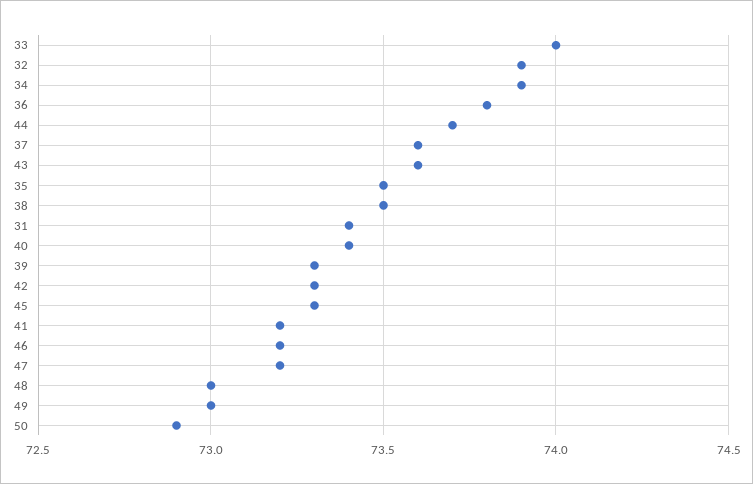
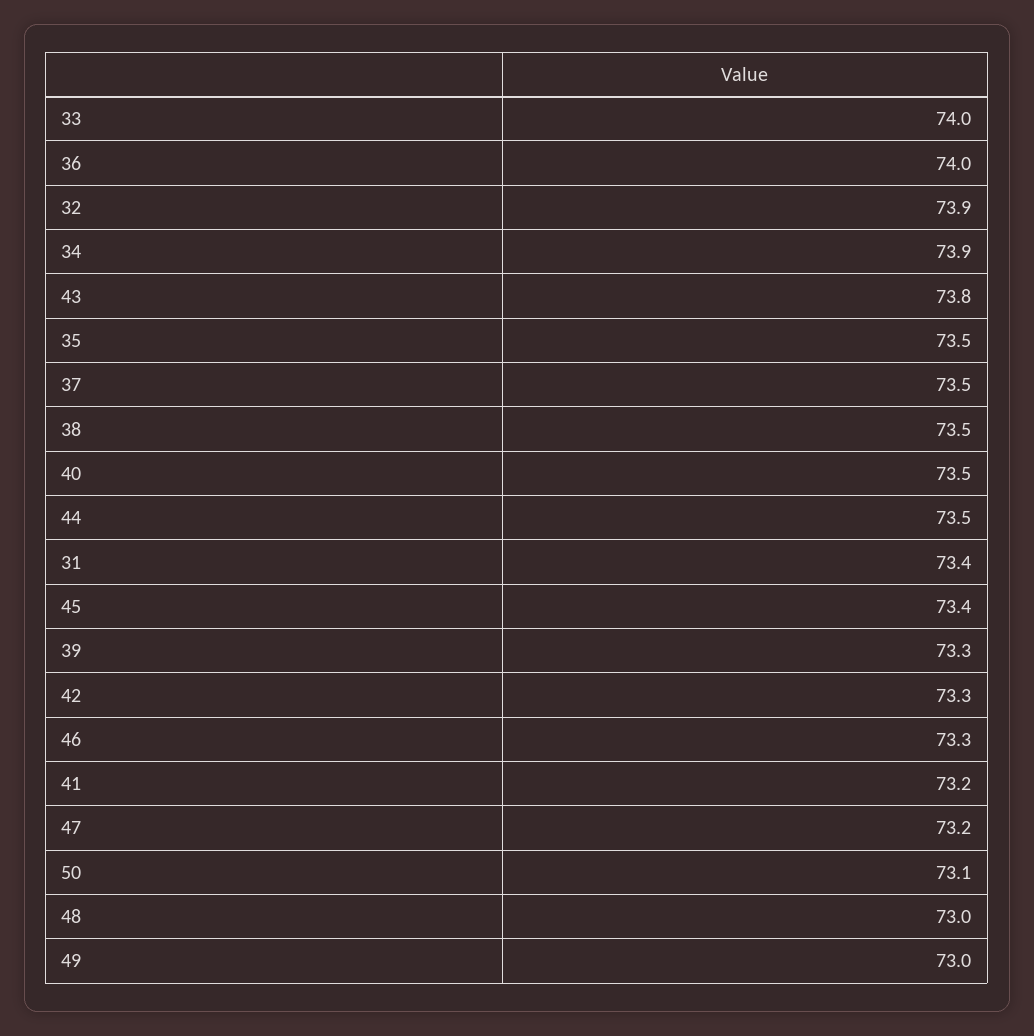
  {
    "33": 74,
    "32": 73.9,
    "34": 73.9,
-   "36": 73.8,
+   "36": 74,
-   "44": 73.7,
+   "44": 73.5,
-   "37": 73.6,
+   "37": 73.5,
-   "43": 73.6,
+   "43": 73.8,
    "35": 73.5,
    "38": 73.5,
    "31": 73.4,
-   "40": 73.4,
+   "40": 73.5,
    "39": 73.3,
    "42": 73.3,
-   "45": 73.3,
+   "45": 73.4,
    "41": 73.2,
-   "46": 73.2,
+   "46": 73.3,
    "47": 73.2,
    "48": 73,
    "49": 73,
-   "50": 72.9
+   "50": 73.1
  }

